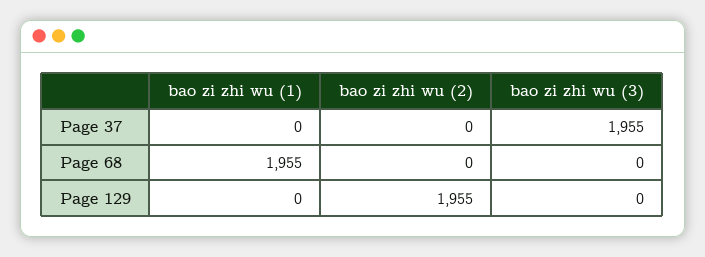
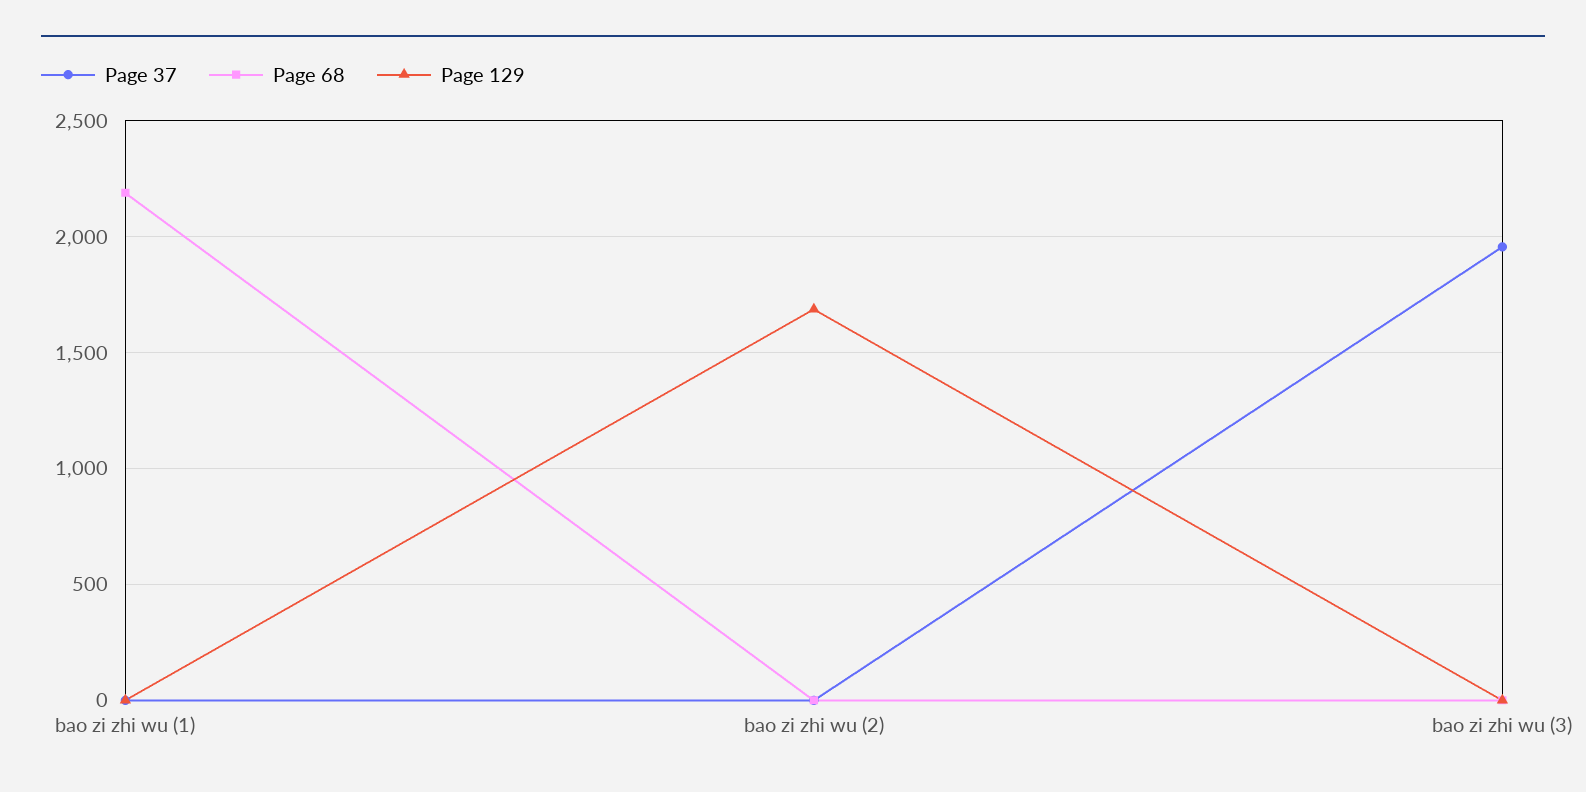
  {
    "Page 37": {
      "bao zi zhi wu (1)": 0,
      "bao zi zhi wu (2)": 0,
      "bao zi zhi wu (3)": 1955
    },
    "Page 68": {
-     "bao zi zhi wu (1)": 1955,
+     "bao zi zhi wu (1)": 2200,
      "bao zi zhi wu (2)": 0,
      "bao zi zhi wu (3)": 0
    },
    "Page 129": {
      "bao zi zhi wu (1)": 0,
-     "bao zi zhi wu (2)": 1955,
+     "bao zi zhi wu (2)": 1700,
      "bao zi zhi wu (3)": 0
    }
  }

